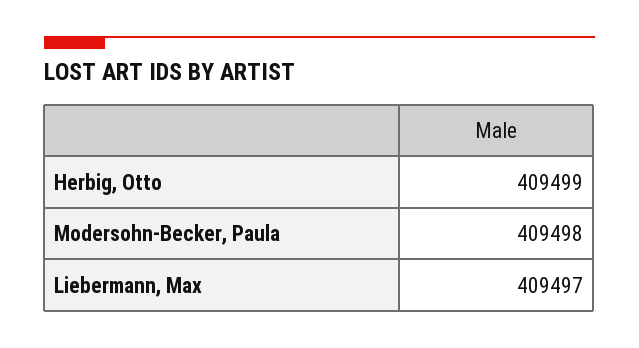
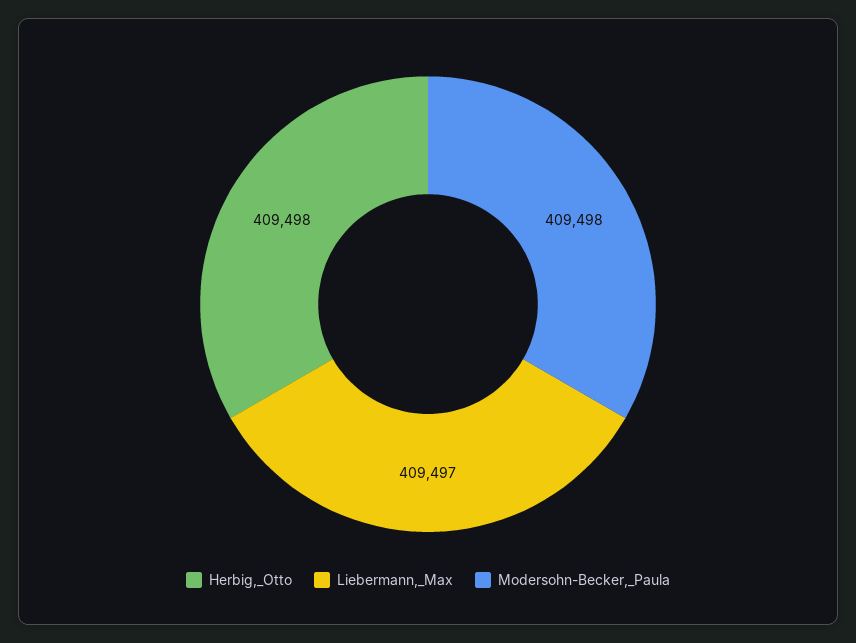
  {
-   "Herbig, Otto": 409499,
+   "Herbig, Otto": 409498,
    "Modersohn-Becker, Paula": 409498,
    "Liebermann, Max": 409497
  }

